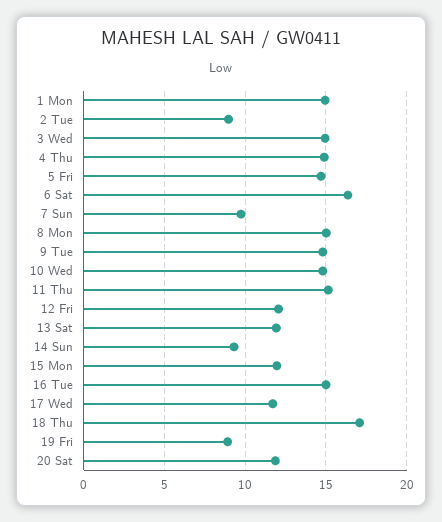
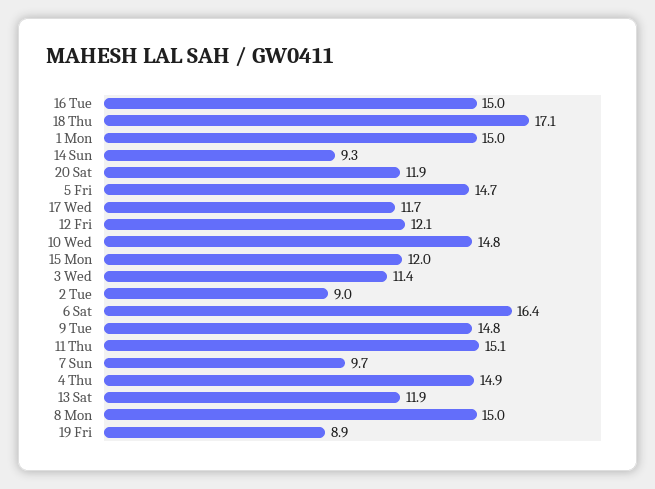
  {
    "1 Mon": 15,
    "2 Tue": 9,
-   "3 Wed": 15,
+   "3 Wed": 11.4,
    "4 Thu": 14.9,
    "5 Fri": 14.7,
    "6 Sat": 16.4,
    "7 Sun": 9.7,
    "8 Mon": 15,
    "9 Tue": 14.8,
    "10 Wed": 14.8,
    "11 Thu": 15.1,
    "12 Fri": 12.1,
    "13 Sat": 11.9,
    "14 Sun": 9.3,
    "15 Mon": 12,
    "16 Tue": 15,
    "17 Wed": 11.7,
    "18 Thu": 17.1,
    "19 Fri": 8.9,
    "20 Sat": 11.9
  }

